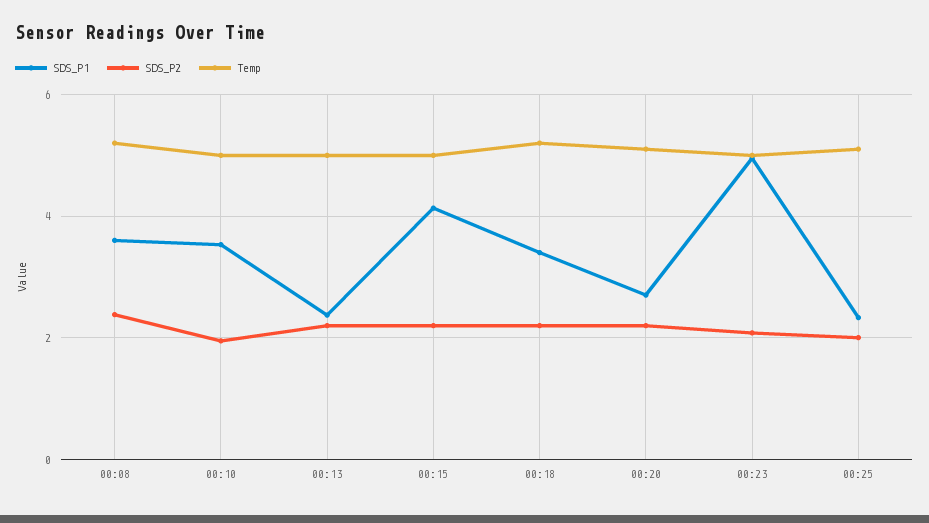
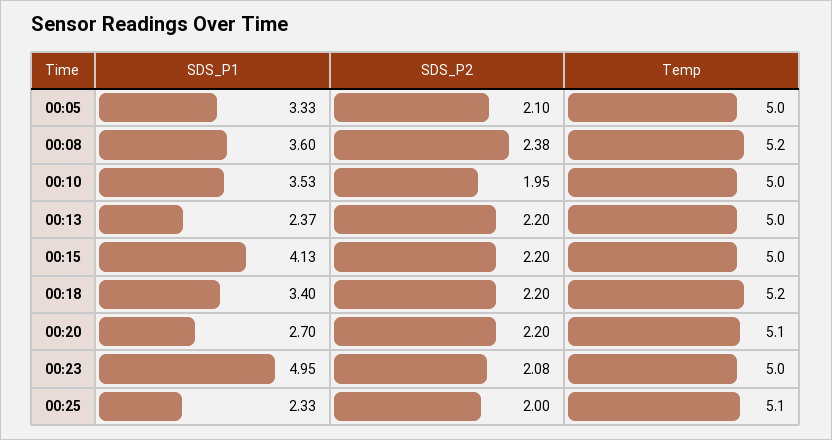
  {
    "SDS_P1": {
      "00:08": 3.6,
      "00:10": 3.53,
      "00:13": 2.37,
      "00:15": 4.13,
      "00:18": 3.4,
      "00:20": 2.7,
      "00:23": 4.95,
-     "00:25": 2.33
+     "00:25": 2.33,
+     "00:05": 3.33
    },
    "SDS_P2": {
      "00:08": 2.38,
      "00:10": 1.95,
      "00:13": 2.2,
      "00:15": 2.2,
      "00:18": 2.2,
      "00:20": 2.2,
      "00:23": 2.08,
-     "00:25": 2
+     "00:25": 2,
+     "00:05": 2.1
    },
    "Temp": {
      "00:08": 5.2,
      "00:10": 5,
      "00:13": 5,
      "00:15": 5,
      "00:18": 5.2,
      "00:20": 5.1,
      "00:23": 5,
-     "00:25": 5.1
+     "00:25": 5.1,
+     "00:05": 5
    }
  }

